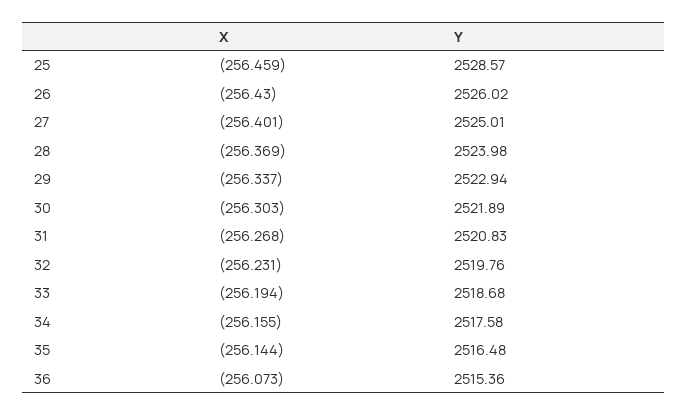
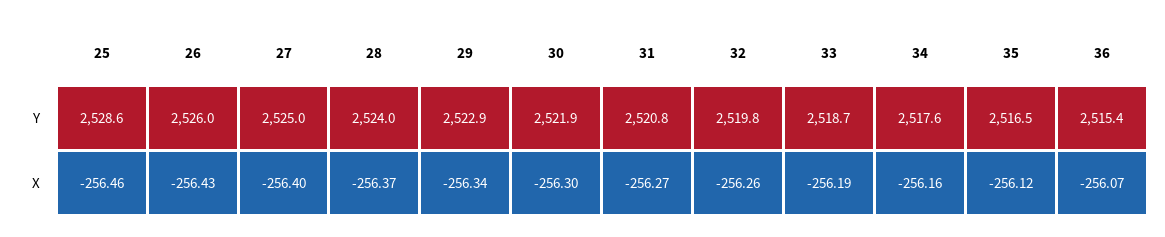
  {
    "X": {
      "25": -256.459,
      "26": -256.43,
      "27": -256.401,
      "28": -256.369,
      "29": -256.337,
      "30": -256.303,
      "31": -256.268,
-     "32": -256.231,
+     "32": -256.26,
      "33": -256.194,
      "34": -256.155,
-     "35": -256.144,
+     "35": -256.12,
      "36": -256.073
    },
    "Y": {
      "25": 2528.57,
      "26": 2526.02,
      "27": 2525.01,
      "28": 2523.98,
      "29": 2522.94,
      "30": 2521.89,
      "31": 2520.83,
      "32": 2519.76,
      "33": 2518.68,
      "34": 2517.58,
      "35": 2516.48,
      "36": 2515.36
    }
  }

